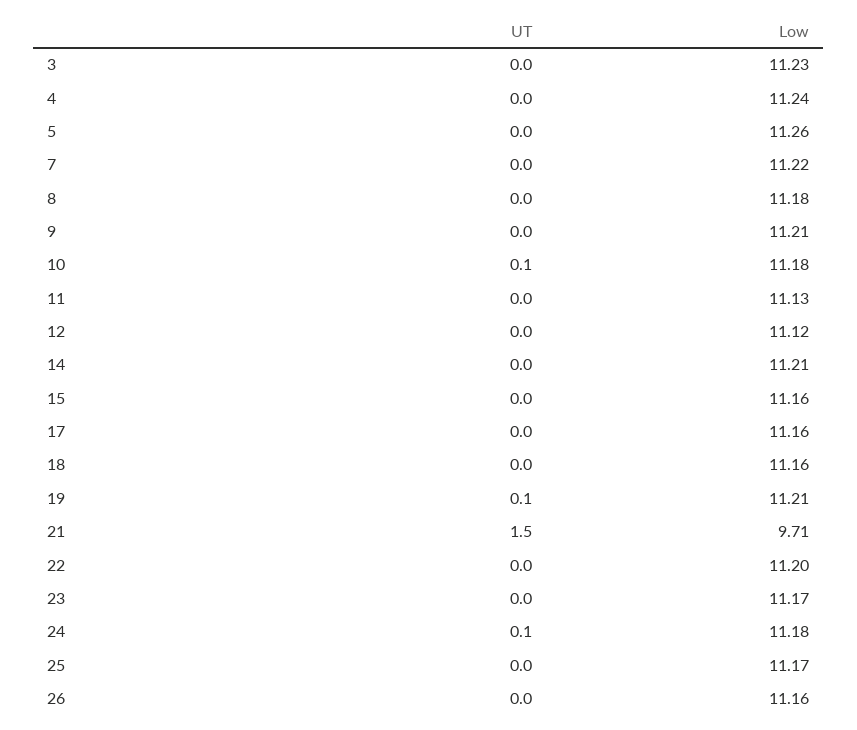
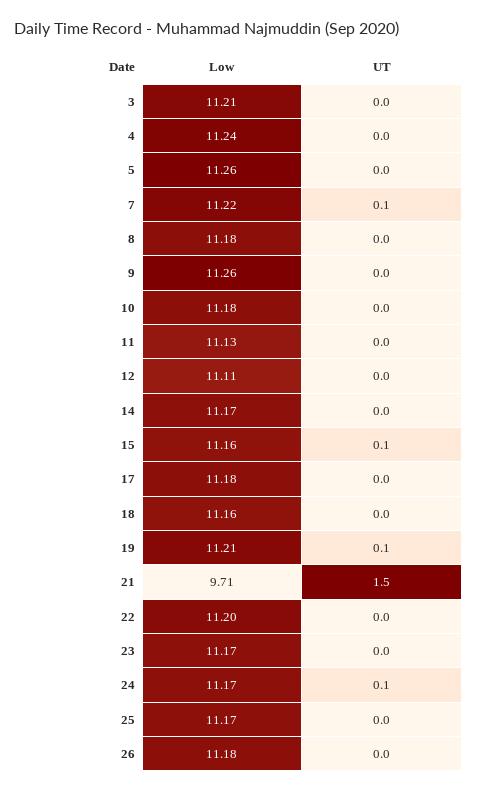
  {
    "UT": {
      "3": 0,
      "4": 0,
      "5": 0,
-     "7": 0,
+     "7": 0.1,
      "8": 0,
      "9": 0,
-     "10": 0.1,
+     "10": 0,
      "11": 0,
      "12": 0,
      "14": 0,
-     "15": 0,
+     "15": 0.1,
      "17": 0,
      "18": 0,
      "19": 0.1,
      "21": 1.5,
      "22": 0,
      "23": 0,
      "24": 0.1,
      "25": 0,
      "26": 0
    },
    "Low": {
-     "3": 11.23,
+     "3": 11.21,
      "4": 11.24,
      "5": 11.26,
      "7": 11.22,
      "8": 11.18,
-     "9": 11.21,
+     "9": 11.26,
      "10": 11.18,
      "11": 11.13,
-     "12": 11.12,
+     "12": 11.11,
-     "14": 11.21,
+     "14": 11.17,
      "15": 11.16,
-     "17": 11.16,
+     "17": 11.18,
      "18": 11.16,
      "19": 11.21,
      "21": 9.71,
      "22": 11.2,
      "23": 11.17,
-     "24": 11.18,
+     "24": 11.17,
      "25": 11.17,
-     "26": 11.16
+     "26": 11.18
    }
  }

